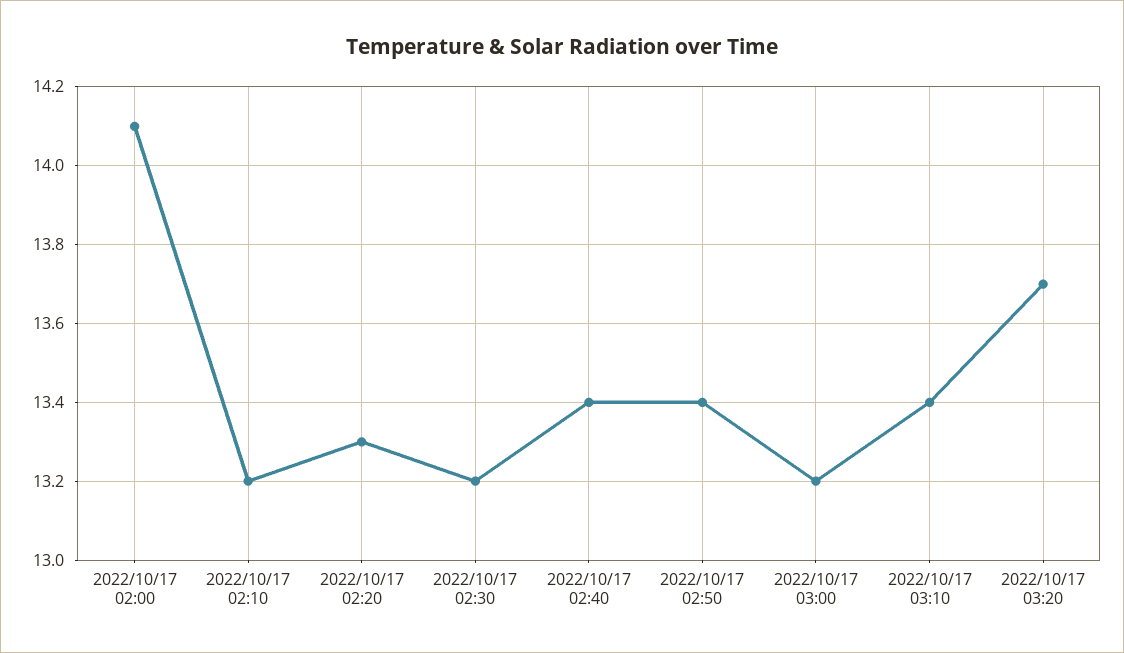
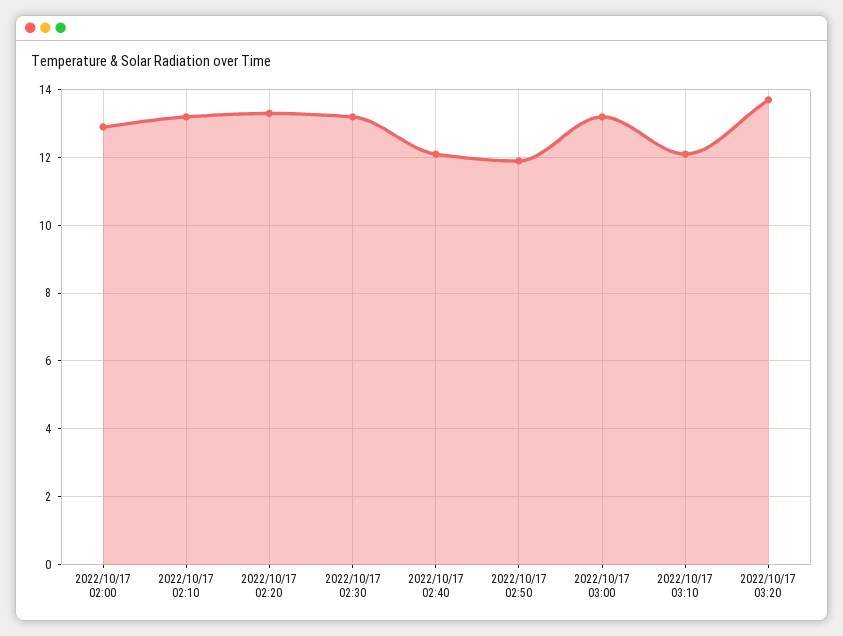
  {
-   "2022/10/17 02:00": 14.1,
+   "2022/10/17 02:00": 13,
    "2022/10/17 02:10": 13.2,
    "2022/10/17 02:20": 13.3,
    "2022/10/17 02:30": 13.2,
-   "2022/10/17 02:40": 13.4,
+   "2022/10/17 02:40": 12,
-   "2022/10/17 02:50": 13.4,
+   "2022/10/17 02:50": 12,
    "2022/10/17 03:00": 13.2,
-   "2022/10/17 03:10": 13.4,
+   "2022/10/17 03:10": 12,
    "2022/10/17 03:20": 13.7
  }

